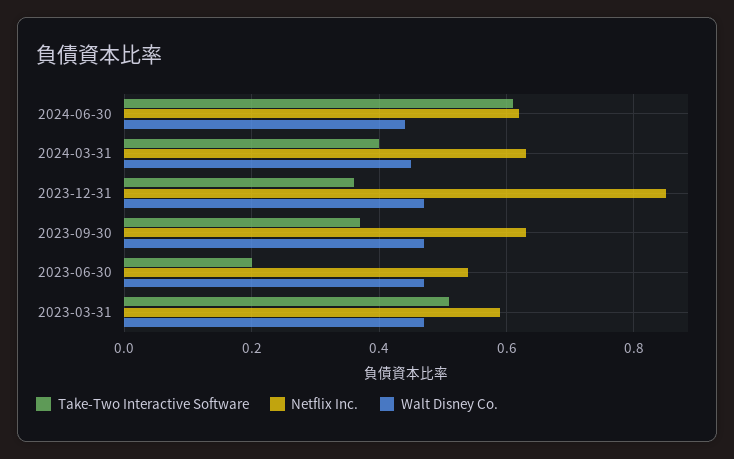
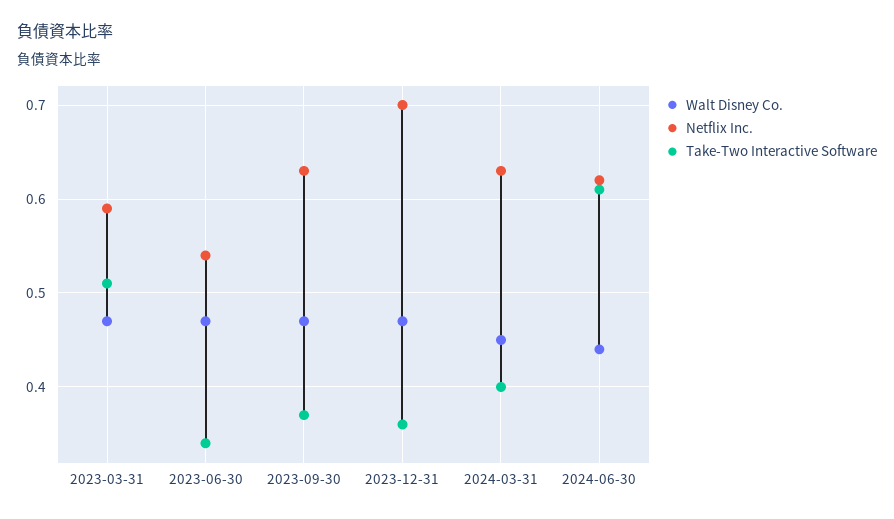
  {
    "Take-Two Interactive Software": {
      "2024-06-30": 0.61,
      "2024-03-31": 0.4,
      "2023-12-31": 0.36,
      "2023-09-30": 0.37,
-     "2023-06-30": 0.2,
+     "2023-06-30": 0.34,
      "2023-03-31": 0.51
    },
    "Netflix Inc.": {
      "2024-06-30": 0.62,
      "2024-03-31": 0.63,
-     "2023-12-31": 0.85,
+     "2023-12-31": 0.7,
      "2023-09-30": 0.63,
      "2023-06-30": 0.54,
      "2023-03-31": 0.59
    },
    "Walt Disney Co.": {
      "2024-06-30": 0.44,
      "2024-03-31": 0.45,
      "2023-12-31": 0.47,
      "2023-09-30": 0.47,
      "2023-06-30": 0.47,
      "2023-03-31": 0.47
    }
  }

